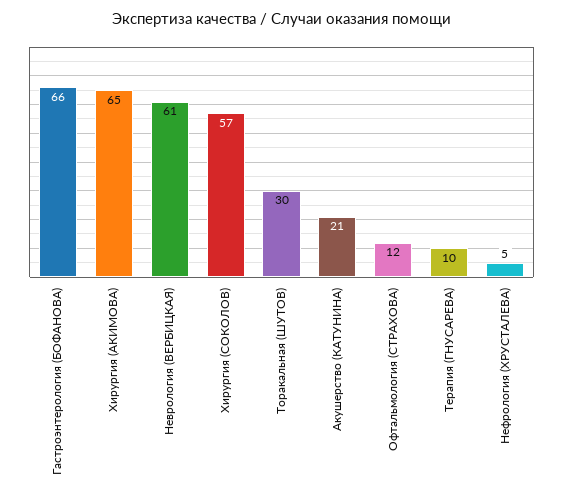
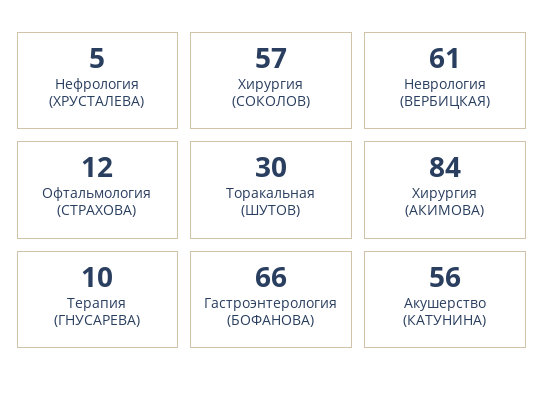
  {
    "Гастроэнтерология (БОФАНОВА)": 66,
-   "Хирургия (АКИМОВА)": 65,
+   "Хирургия (АКИМОВА)": 84,
    "Неврология (ВЕРБИЦКАЯ)": 61,
    "Хирургия (СОКОЛОВ)": 57,
    "Торакальная (ШУТОВ)": 30,
-   "Акушерство (КАТУНИНА)": 21,
+   "Акушерство (КАТУНИНА)": 56,
    "Офтальмология (СТРАХОВА)": 12,
    "Терапия (ГНУСАРЕВА)": 10,
    "Нефрология (ХРУСТАЛЕВА)": 5
  }

